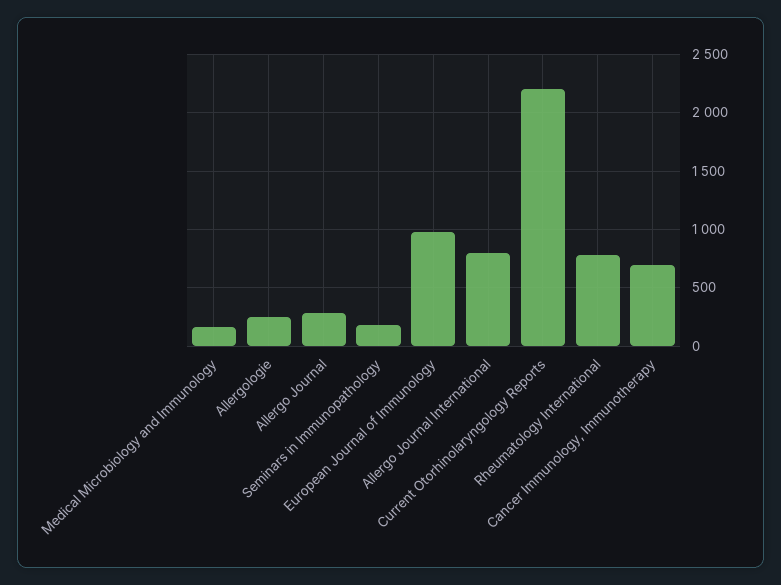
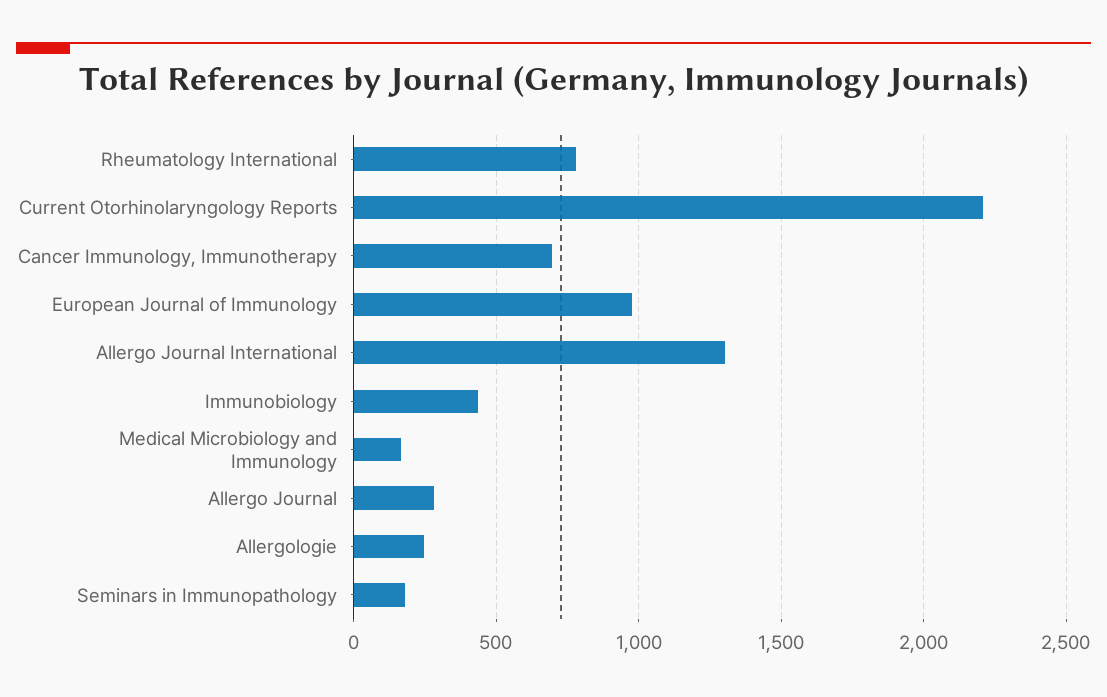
  {
    "Medical Microbiology and Immunology": 150,
    "Allergologie": 250,
    "Allergo Journal": 300,
    "Seminars in Immunopathology": 200,
    "European Journal of Immunology": 1000,
-   "Allergo Journal International": 800,
+   "Allergo Journal International": 1300,
    "Current Otorhinolaryngology Reports": 2200,
    "Rheumatology International": 800,
-   "Cancer Immunology, Immunotherapy": 700
+   "Cancer Immunology, Immunotherapy": 700,
+   "Immunobiology": 450
  }

